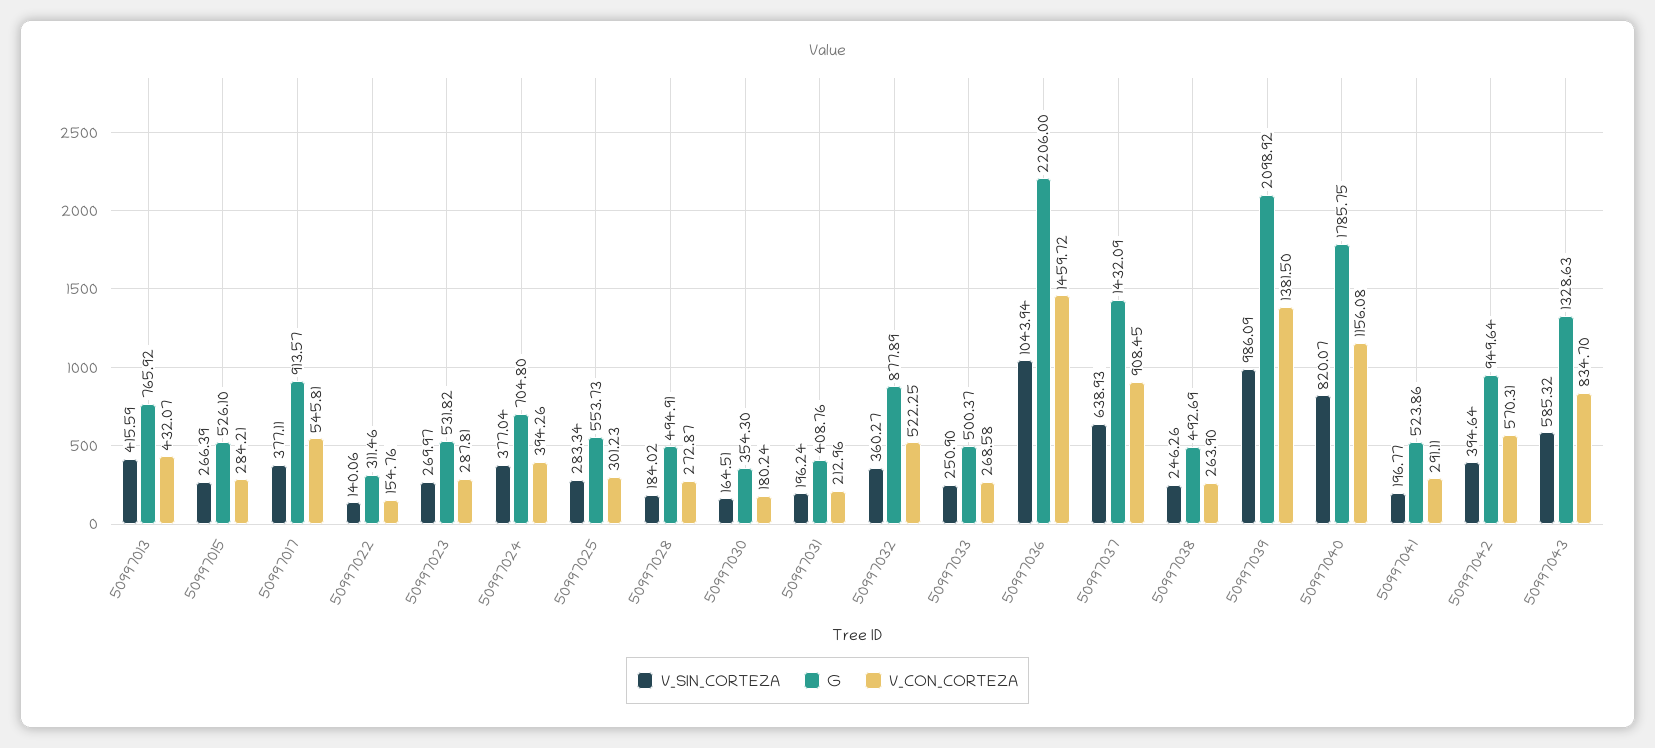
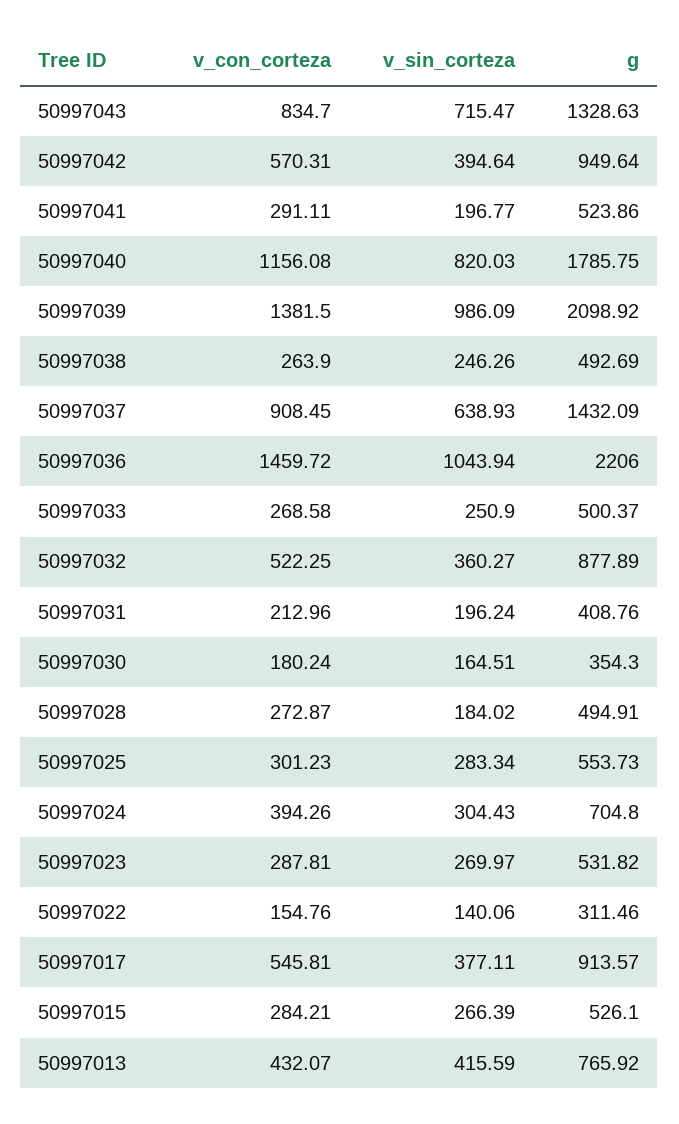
  {
    "V_SIN_CORTEZA": {
      "50997013": 415.59,
      "50997015": 266.39,
      "50997017": 377.11,
      "50997022": 140.06,
      "50997023": 269.97,
-     "50997024": 377.04,
+     "50997024": 304.43,
      "50997025": 283.34,
      "50997028": 184.02,
      "50997030": 164.51,
      "50997031": 196.24,
      "50997032": 360.27,
      "50997033": 250.9,
      "50997036": 1043.94,
      "50997037": 638.93,
      "50997038": 246.26,
      "50997039": 986.09,
-     "50997040": 820.07,
+     "50997040": 820.03,
      "50997041": 196.77,
      "50997042": 394.64,
-     "50997043": 585.32
+     "50997043": 715.47
    },
    "G": {
      "50997013": 765.92,
      "50997015": 526.1,
      "50997017": 913.57,
      "50997022": 311.46,
      "50997023": 531.82,
      "50997024": 704.8,
      "50997025": 553.73,
      "50997028": 494.91,
      "50997030": 354.3,
      "50997031": 408.76,
      "50997032": 877.89,
      "50997033": 500.37,
      "50997036": 2206,
      "50997037": 1432.09,
      "50997038": 492.69,
      "50997039": 2098.92,
      "50997040": 1785.75,
      "50997041": 523.86,
      "50997042": 949.64,
      "50997043": 1328.63
    },
    "V_CON_CORTEZA": {
      "50997013": 432.07,
      "50997015": 284.21,
      "50997017": 545.81,
      "50997022": 154.76,
      "50997023": 287.81,
      "50997024": 394.26,
      "50997025": 301.23,
      "50997028": 272.87,
      "50997030": 180.24,
      "50997031": 212.96,
      "50997032": 522.25,
      "50997033": 268.58,
      "50997036": 1459.72,
      "50997037": 908.45,
      "50997038": 263.9,
      "50997039": 1381.5,
      "50997040": 1156.08,
      "50997041": 291.11,
      "50997042": 570.31,
      "50997043": 834.7
    }
  }

